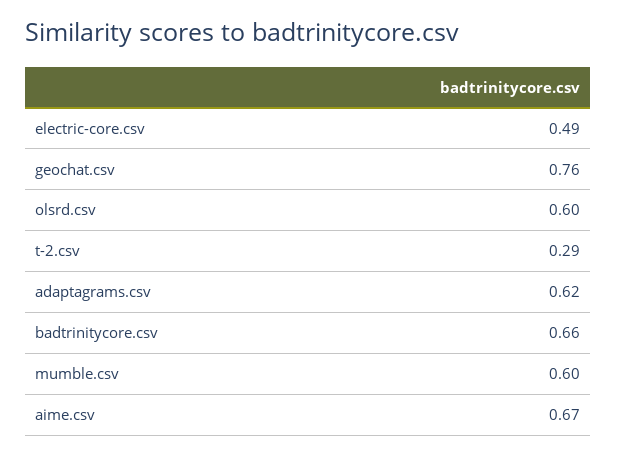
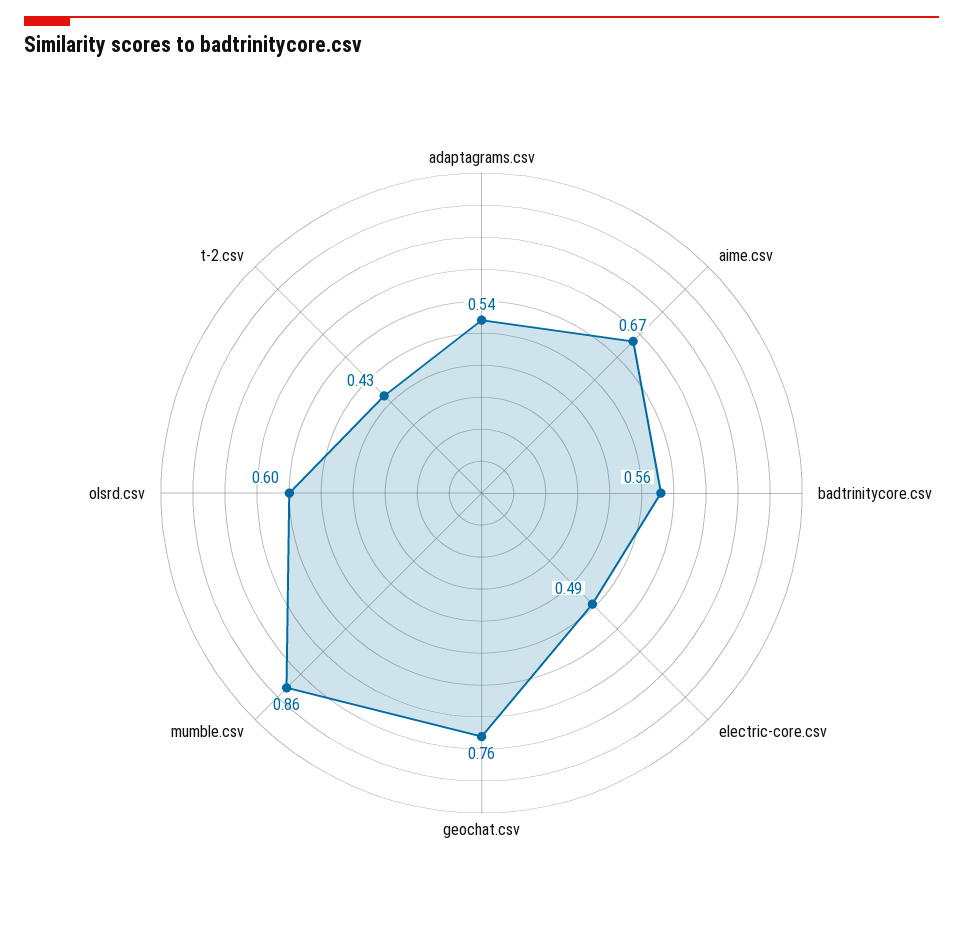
  {
    "electric-core.csv": 0.49,
    "geochat.csv": 0.76,
    "olsrd.csv": 0.6,
-   "t-2.csv": 0.29,
+   "t-2.csv": 0.43,
-   "adaptagrams.csv": 0.62,
+   "adaptagrams.csv": 0.54,
-   "badtrinitycore.csv": 0.66,
+   "badtrinitycore.csv": 0.56,
-   "mumble.csv": 0.6,
+   "mumble.csv": 0.86,
    "aime.csv": 0.67
  }

